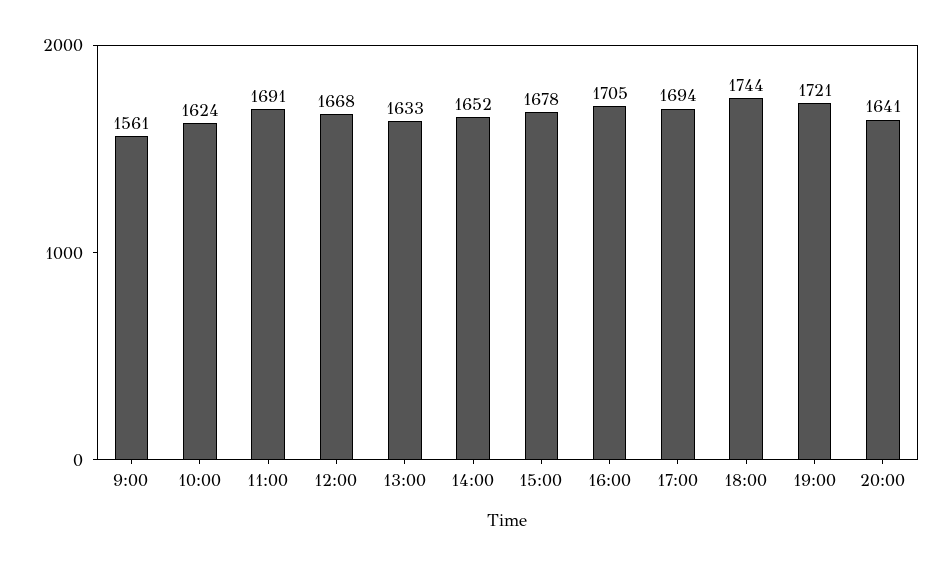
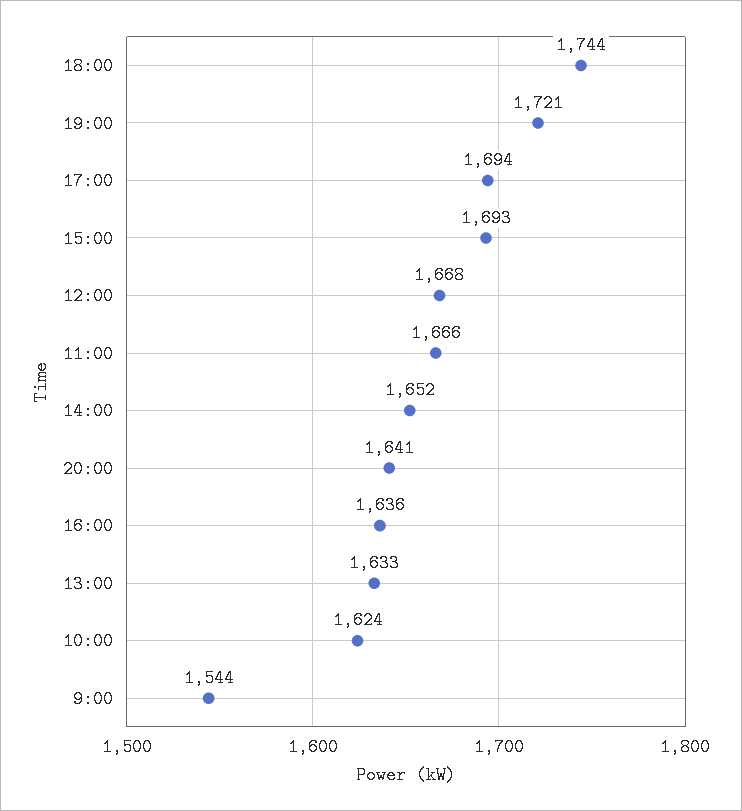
  {
-   "9:00": 1561,
+   "9:00": 1544,
    "10:00": 1624,
-   "11:00": 1691,
+   "11:00": 1666,
    "12:00": 1668,
    "13:00": 1633,
    "14:00": 1652,
-   "15:00": 1678,
+   "15:00": 1693,
-   "16:00": 1705,
+   "16:00": 1636,
    "17:00": 1694,
    "18:00": 1744,
    "19:00": 1721,
    "20:00": 1641
  }

